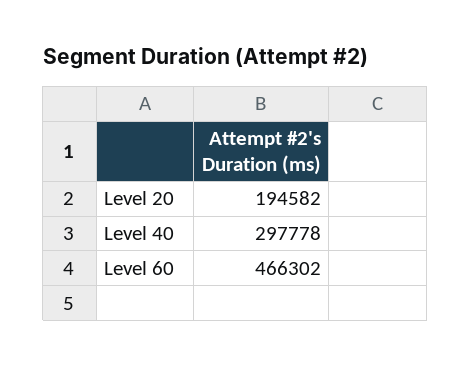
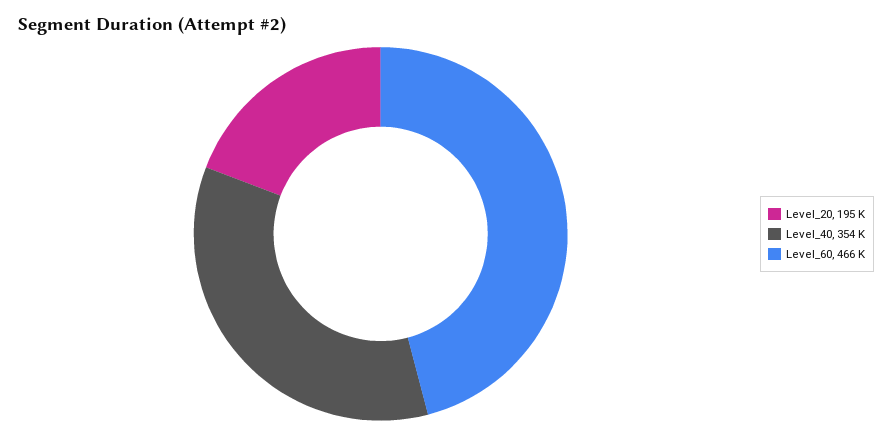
  {
    "Level 20": 194582,
-   "Level 40": 297778,
+   "Level 40": 354000,
    "Level 60": 466302
  }

